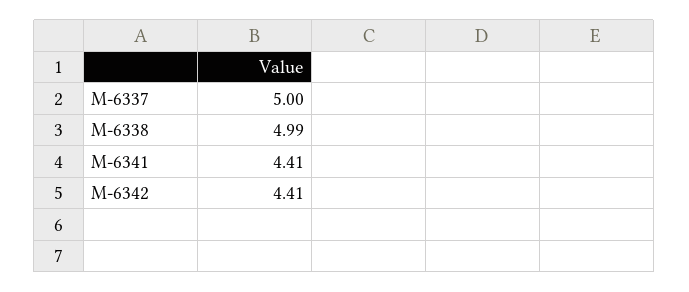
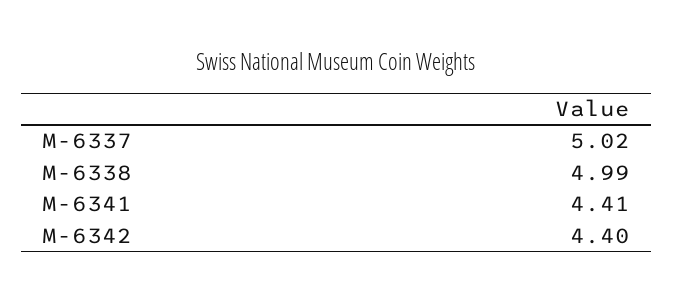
  {
-   "M-6337": 5,
+   "M-6337": 5.02,
    "M-6338": 4.99,
    "M-6341": 4.41,
-   "M-6342": 4.41
+   "M-6342": 4.4
  }

